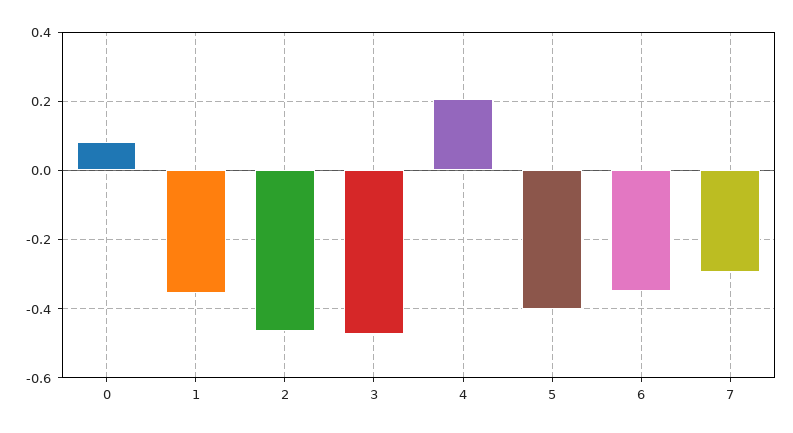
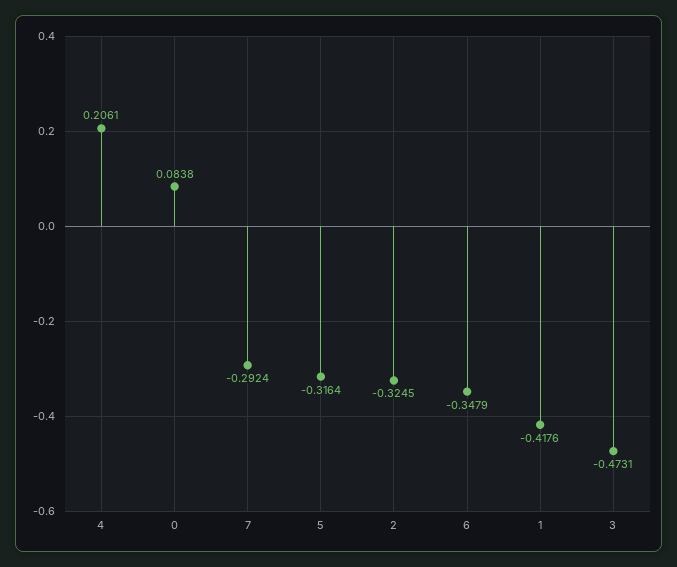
  {
    "0": 0.0838,
-   "1": -0.36,
+   "1": -0.4176,
-   "2": -0.46,
+   "2": -0.3245,
    "3": -0.4731,
    "4": 0.2061,
-   "5": -0.4,
+   "5": -0.3164,
    "6": -0.3479,
    "7": -0.2924
  }

